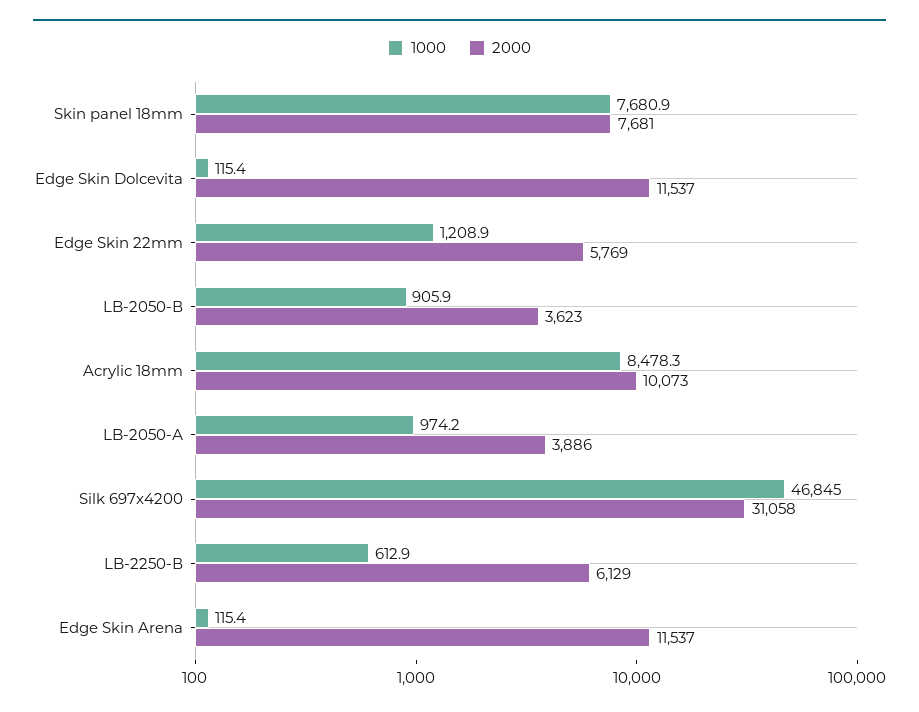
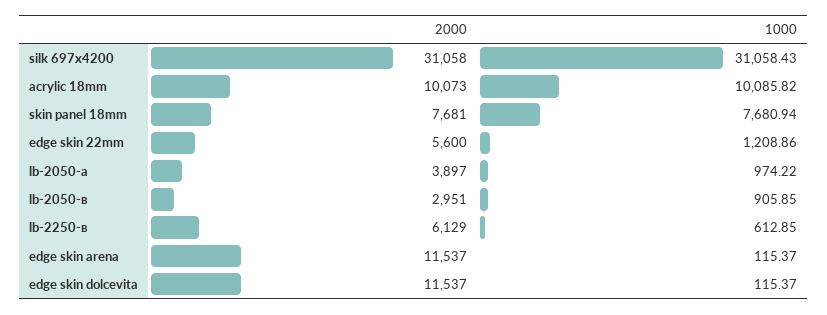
  {
    "1000": {
      "Skin panel 18mm": 7680.94,
      "Edge Skin Dolcevita": 115.37,
      "Edge Skin 22mm": 1208.86,
      "LB-2050-В": 905.85,
-     "Acrylic 18mm": 8478.3,
+     "Acrylic 18mm": 10085.82,
      "LB-2050-А": 974.22,
-     "Silk 697x4200": 46845,
+     "Silk 697x4200": 31058.43,
      "LB-2250-В": 612.85,
      "Edge Skin Arena": 115.37
    },
    "2000": {
      "Skin panel 18mm": 7681,
      "Edge Skin Dolcevita": 11537,
-     "Edge Skin 22mm": 5769,
+     "Edge Skin 22mm": 5600,
-     "LB-2050-В": 3623,
+     "LB-2050-В": 2951,
      "Acrylic 18mm": 10073,
-     "LB-2050-А": 3886,
+     "LB-2050-А": 3897,
      "Silk 697x4200": 31058,
      "LB-2250-В": 6129,
      "Edge Skin Arena": 11537
    }
  }

